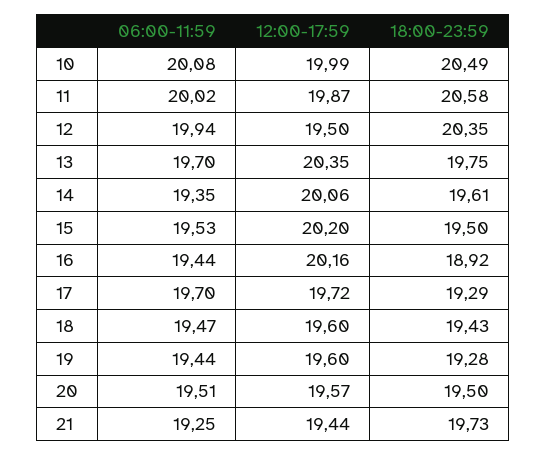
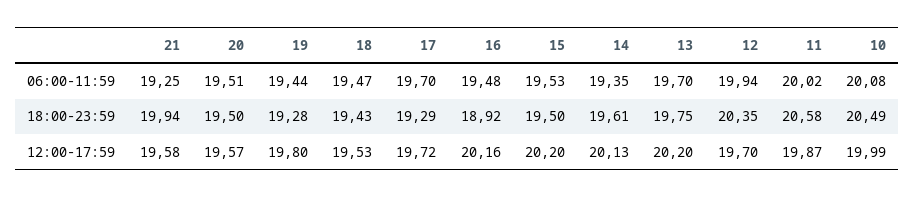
  {
    "06:00-11:59": {
      "10": 20.08,
      "11": 20.02,
      "12": 19.94,
      "13": 19.7,
      "14": 19.35,
      "15": 19.53,
-     "16": 19.44,
+     "16": 19.48,
      "17": 19.7,
      "18": 19.47,
      "19": 19.44,
      "20": 19.51,
      "21": 19.25
    },
    "12:00-17:59": {
      "10": 19.99,
      "11": 19.87,
-     "12": 19.5,
+     "12": 19.7,
-     "13": 20.35,
+     "13": 20.2,
-     "14": 20.06,
+     "14": 20.13,
      "15": 20.2,
      "16": 20.16,
      "17": 19.72,
-     "18": 19.6,
+     "18": 19.53,
-     "19": 19.6,
+     "19": 19.8,
      "20": 19.57,
-     "21": 19.44
+     "21": 19.58
    },
    "18:00-23:59": {
      "10": 20.49,
      "11": 20.58,
      "12": 20.35,
      "13": 19.75,
      "14": 19.61,
      "15": 19.5,
      "16": 18.92,
      "17": 19.29,
      "18": 19.43,
      "19": 19.28,
      "20": 19.5,
-     "21": 19.73
+     "21": 19.94
    }
  }

